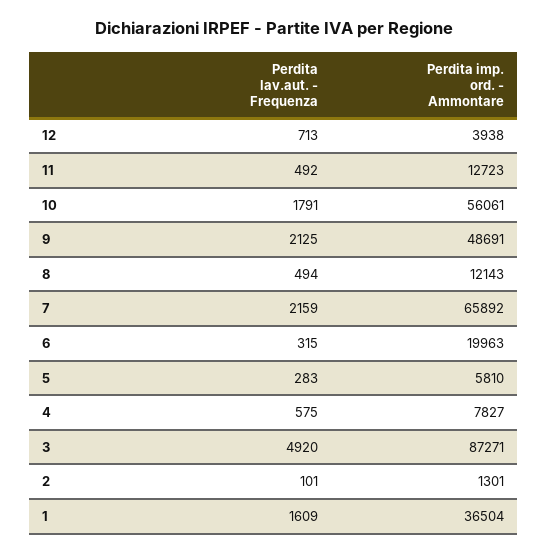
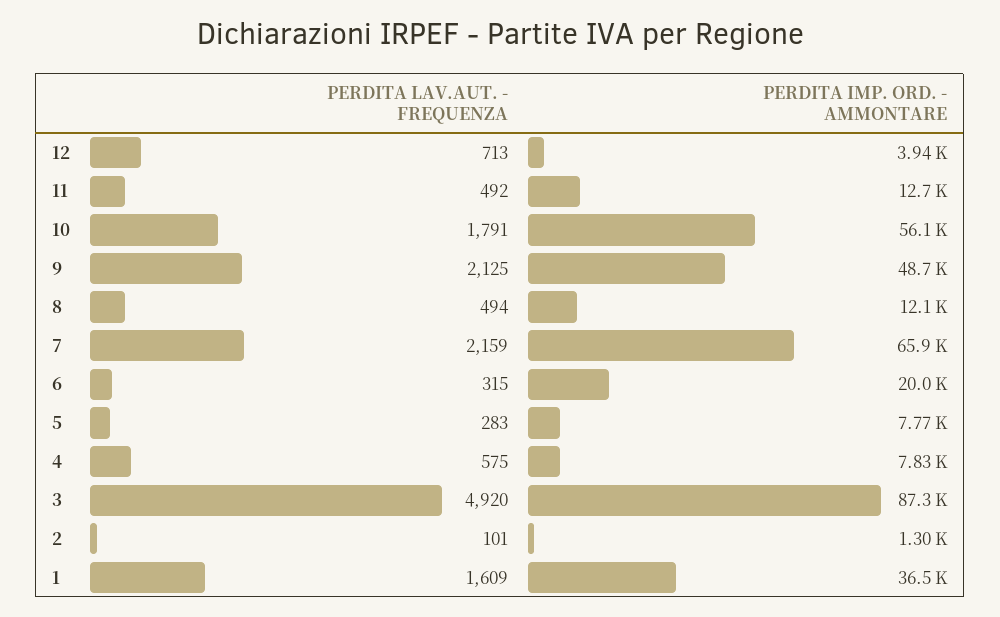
  {
    "Perdita lav.aut. - Frequenza": {
      "12": 713,
      "11": 492,
      "10": 1791,
      "9": 2125,
      "8": 494,
      "7": 2159,
      "6": 315,
      "5": 283,
      "4": 575,
      "3": 4920,
      "2": 101,
      "1": 1609
    },
    "Perdita imp. ord. - Ammontare": {
      "12": 3938,
      "11": 12723,
      "10": 56061,
      "9": 48691,
      "8": 12143,
      "7": 65892,
      "6": 19963,
-     "5": 5810,
+     "5": 7770,
      "4": 7827,
      "3": 87271,
      "2": 1301,
      "1": 36504
    }
  }

